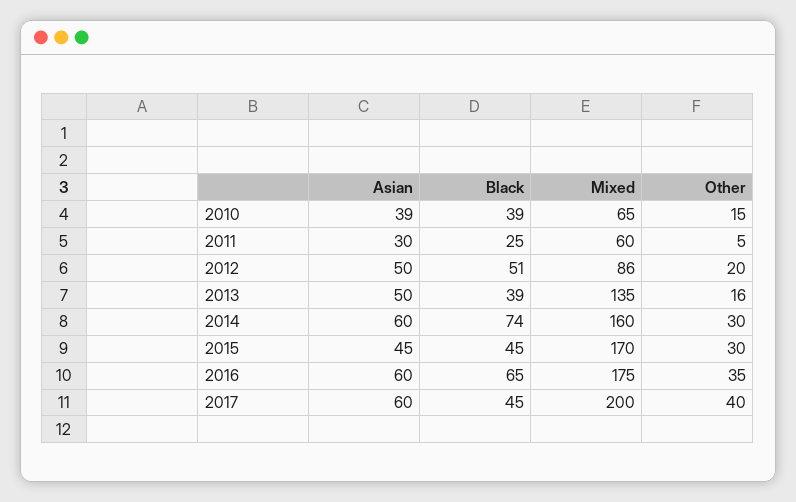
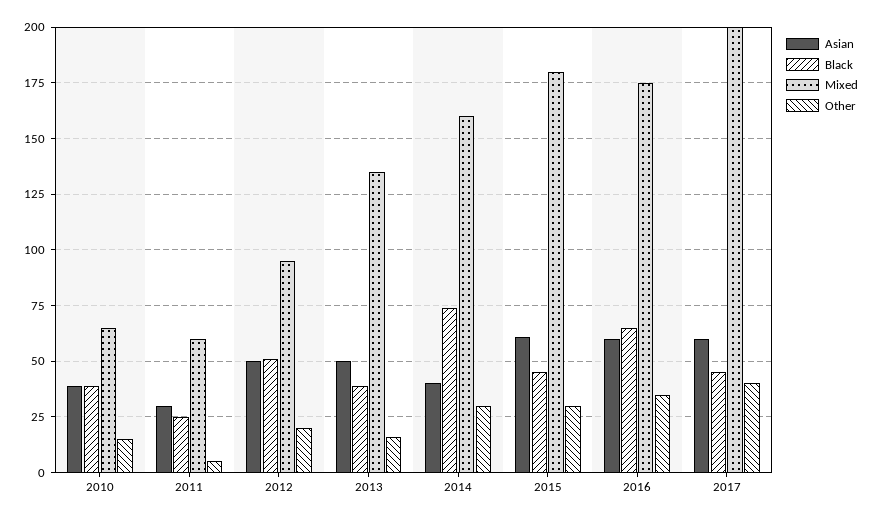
  {
    "Asian": {
      "2010": 39,
      "2011": 30,
      "2012": 50,
      "2013": 50,
-     "2014": 60,
+     "2014": 40,
-     "2015": 45,
+     "2015": 60,
      "2016": 60,
      "2017": 60
    },
    "Black": {
      "2010": 39,
      "2011": 25,
      "2012": 51,
      "2013": 39,
      "2014": 74,
      "2015": 45,
      "2016": 65,
      "2017": 45
    },
    "Mixed": {
      "2010": 65,
      "2011": 60,
-     "2012": 86,
+     "2012": 95,
      "2013": 135,
      "2014": 160,
-     "2015": 170,
+     "2015": 180,
      "2016": 175,
      "2017": 200
    },
    "Other": {
      "2010": 15,
      "2011": 5,
      "2012": 20,
      "2013": 16,
      "2014": 30,
      "2015": 30,
      "2016": 35,
      "2017": 40
    }
  }

